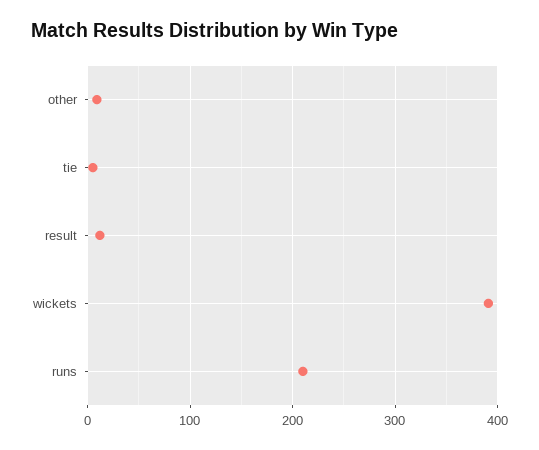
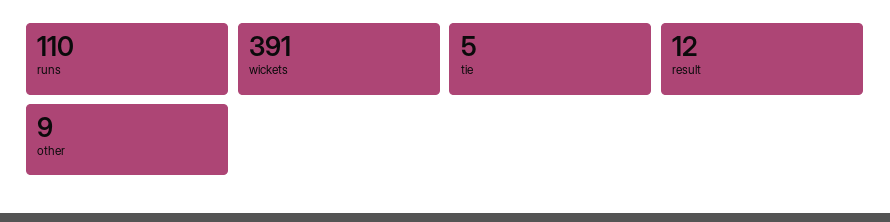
  {
    "other": 9,
    "tie": 5,
    "result": 12,
    "wickets": 391,
-   "runs": 210
+   "runs": 110
  }

